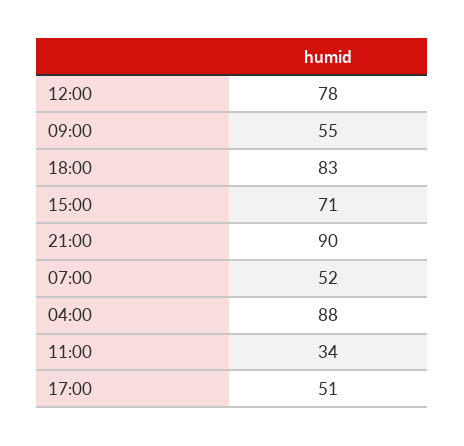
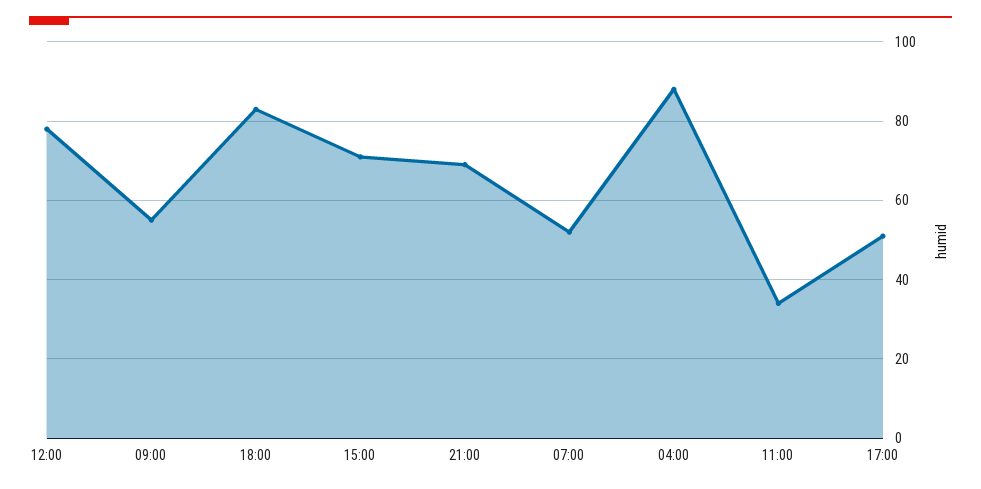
  {
    "12:00": 78,
    "09:00": 55,
    "18:00": 83,
    "15:00": 71,
-   "21:00": 90,
+   "21:00": 70,
    "07:00": 52,
    "04:00": 88,
    "11:00": 34,
    "17:00": 51
  }

